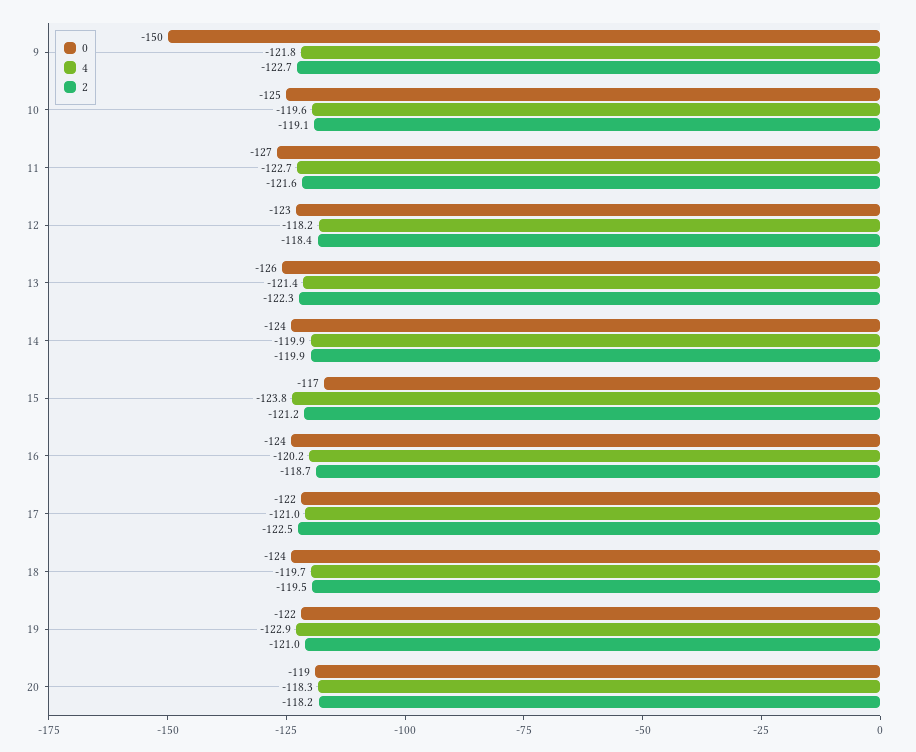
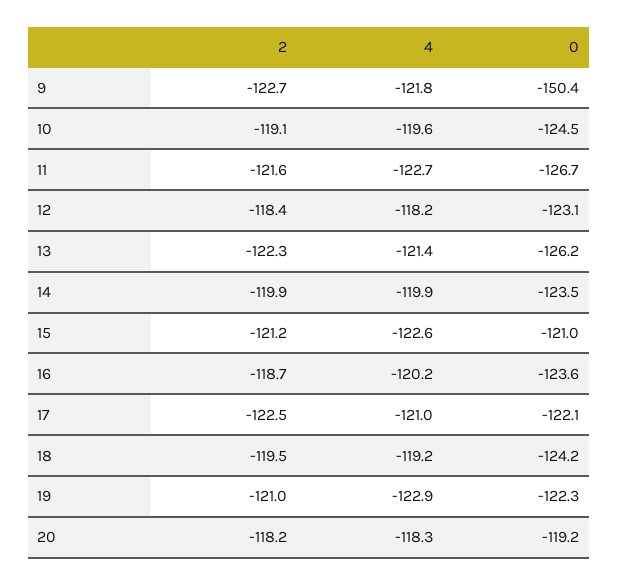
  {
    "0": {
      "9": -150.4,
      "10": -124.5,
      "11": -126.7,
      "12": -123.1,
      "13": -126.2,
      "14": -123.5,
-     "15": -117,
+     "15": -121,
      "16": -123.6,
      "17": -122.1,
      "18": -124.2,
      "19": -122.3,
      "20": -119.2
    },
    "4": {
      "9": -121.8,
      "10": -119.6,
      "11": -122.7,
      "12": -118.2,
      "13": -121.4,
      "14": -119.9,
-     "15": -123.8,
+     "15": -122.6,
      "16": -120.2,
      "17": -121,
-     "18": -119.7,
+     "18": -119.2,
      "19": -122.9,
      "20": -118.3
    },
    "2": {
      "9": -122.7,
      "10": -119.1,
      "11": -121.6,
      "12": -118.4,
      "13": -122.3,
      "14": -119.9,
      "15": -121.2,
      "16": -118.7,
      "17": -122.5,
      "18": -119.5,
      "19": -121,
      "20": -118.2
    }
  }

